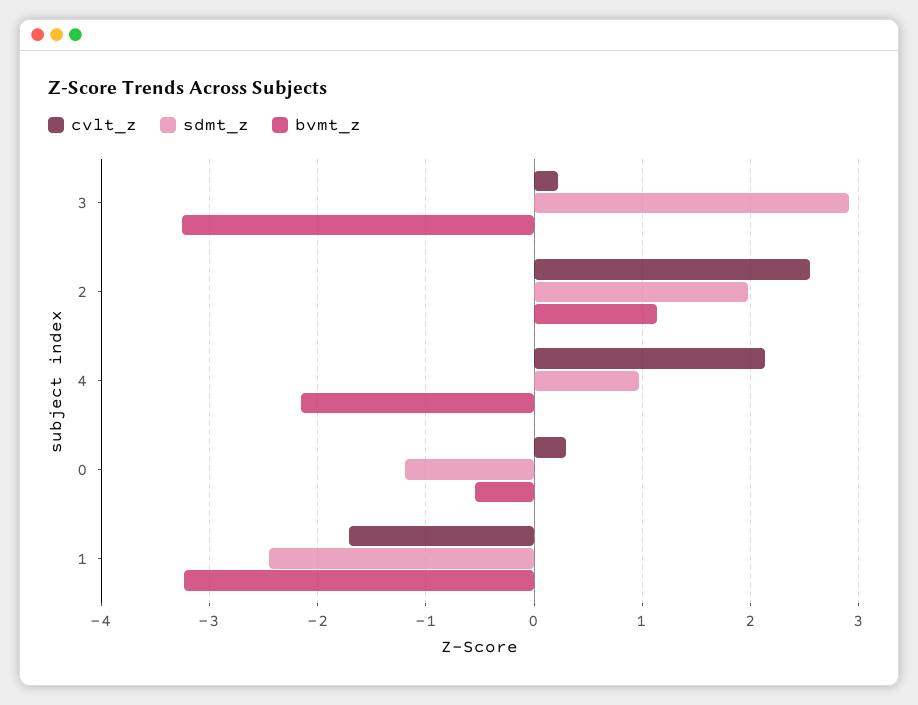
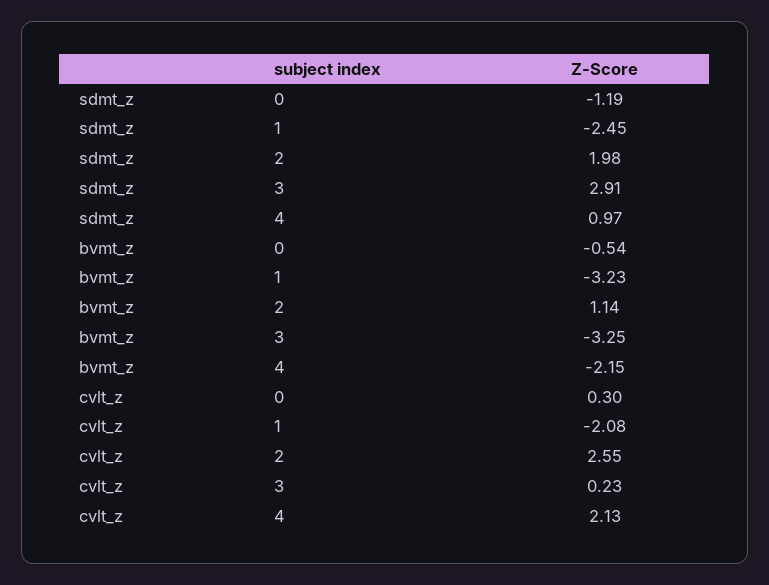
  {
    "cvlt_z": {
      "3": 0.23,
      "2": 2.55,
      "4": 2.13,
      "0": 0.3,
-     "1": -1.7
+     "1": -2.08
    },
    "sdmt_z": {
      "3": 2.91,
      "2": 1.98,
      "4": 0.97,
      "0": -1.19,
      "1": -2.45
    },
    "bvmt_z": {
      "3": -3.25,
      "2": 1.14,
      "4": -2.15,
      "0": -0.54,
      "1": -3.23
    }
  }

